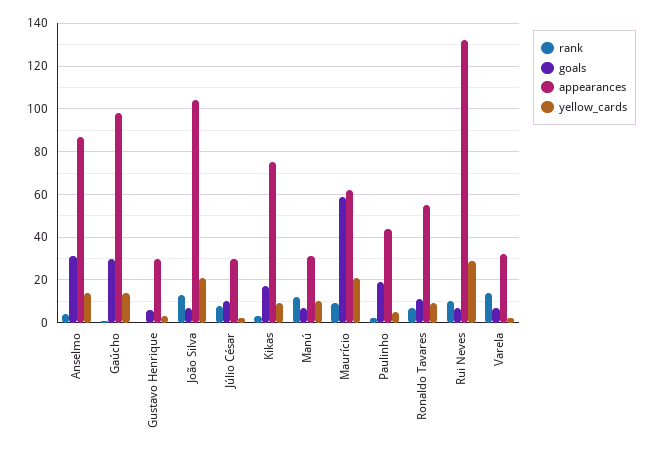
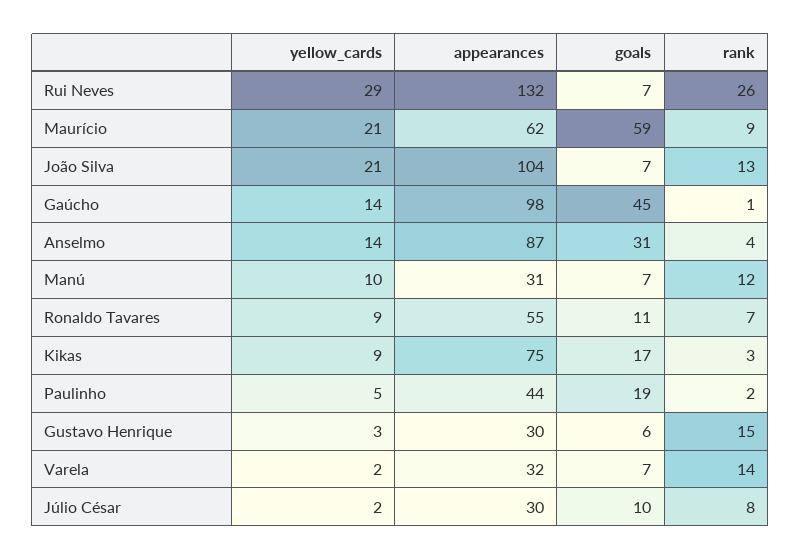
  {
    "rank": {
      "Anselmo": 4,
      "Gaúcho": 1,
-     "Gustavo Henrique": 0,
+     "Gustavo Henrique": 15,
      "João Silva": 13,
      "Júlio César": 8,
      "Kikas": 3,
      "Manú": 12,
      "Maurício": 9,
      "Paulinho": 2,
      "Ronaldo Tavares": 7,
-     "Rui Neves": 10,
+     "Rui Neves": 26,
      "Varela": 14
    },
    "goals": {
      "Anselmo": 31,
-     "Gaúcho": 30,
+     "Gaúcho": 45,
      "Gustavo Henrique": 6,
      "João Silva": 7,
      "Júlio César": 10,
      "Kikas": 17,
      "Manú": 7,
      "Maurício": 59,
      "Paulinho": 19,
      "Ronaldo Tavares": 11,
      "Rui Neves": 7,
      "Varela": 7
    },
    "appearances": {
      "Anselmo": 87,
      "Gaúcho": 98,
      "Gustavo Henrique": 30,
      "João Silva": 104,
      "Júlio César": 30,
      "Kikas": 75,
      "Manú": 31,
      "Maurício": 62,
      "Paulinho": 44,
      "Ronaldo Tavares": 55,
      "Rui Neves": 132,
      "Varela": 32
    },
    "yellow_cards": {
      "Anselmo": 14,
      "Gaúcho": 14,
      "Gustavo Henrique": 3,
      "João Silva": 21,
      "Júlio César": 2,
      "Kikas": 9,
      "Manú": 10,
      "Maurício": 21,
      "Paulinho": 5,
      "Ronaldo Tavares": 9,
      "Rui Neves": 29,
      "Varela": 2
    }
  }

